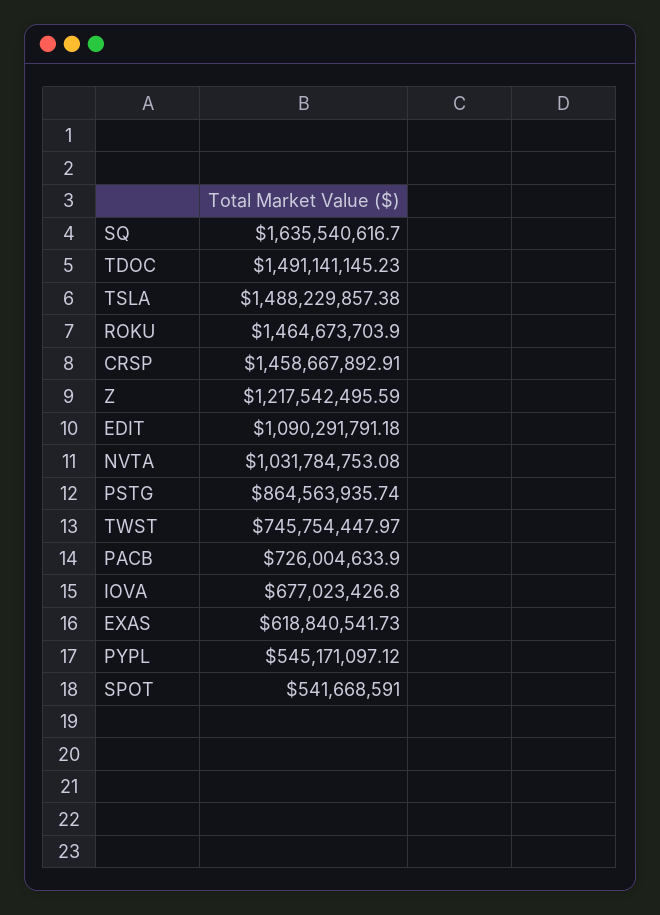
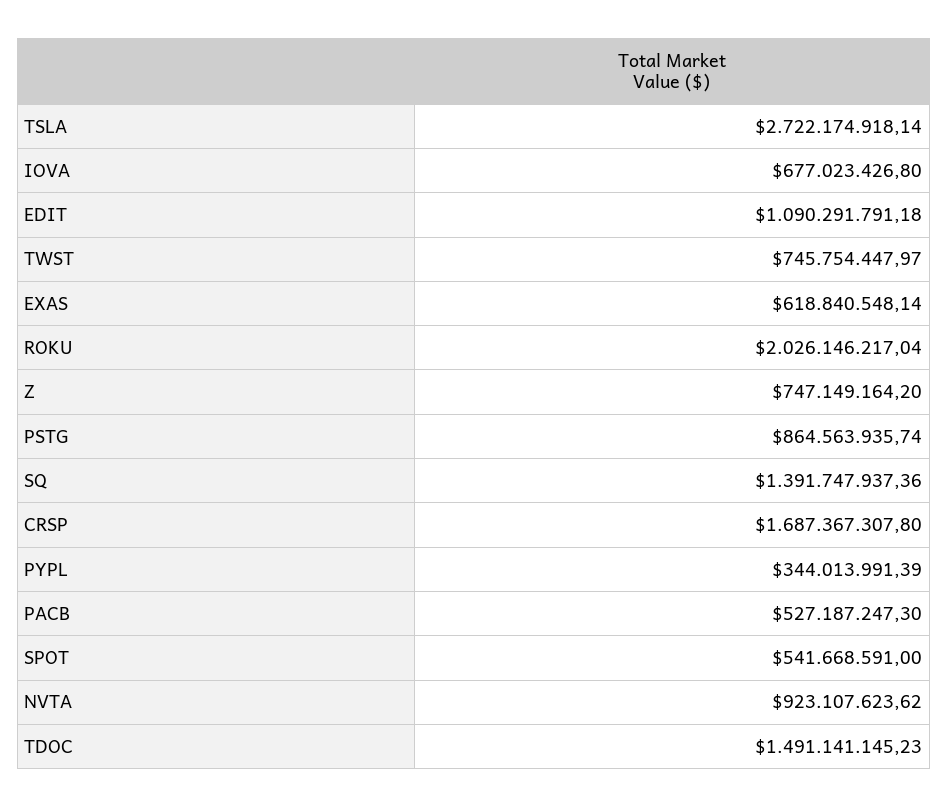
  {
-   "SQ": 1635540616.7,
+   "SQ": 1391747937.36,
    "TDOC": 1491141145.23,
-   "TSLA": 1488229857.38,
+   "TSLA": 2722174918.14,
-   "ROKU": 1464673703.9,
+   "ROKU": 2026146217.04,
-   "CRSP": 1458667892.91,
+   "CRSP": 1687367307.8,
-   "Z": 1217542495.59,
+   "Z": 747149164.2,
    "EDIT": 1090291791.18,
-   "NVTA": 1031784753.08,
+   "NVTA": 923107623.62,
    "PSTG": 864563935.74,
    "TWST": 745754447.97,
-   "PACB": 726004633.9,
+   "PACB": 527187247.3,
    "IOVA": 677023426.8,
-   "EXAS": 618840541.73,
+   "EXAS": 618840548.14,
-   "PYPL": 545171097.12,
+   "PYPL": 344013991.39,
    "SPOT": 541668591
  }

